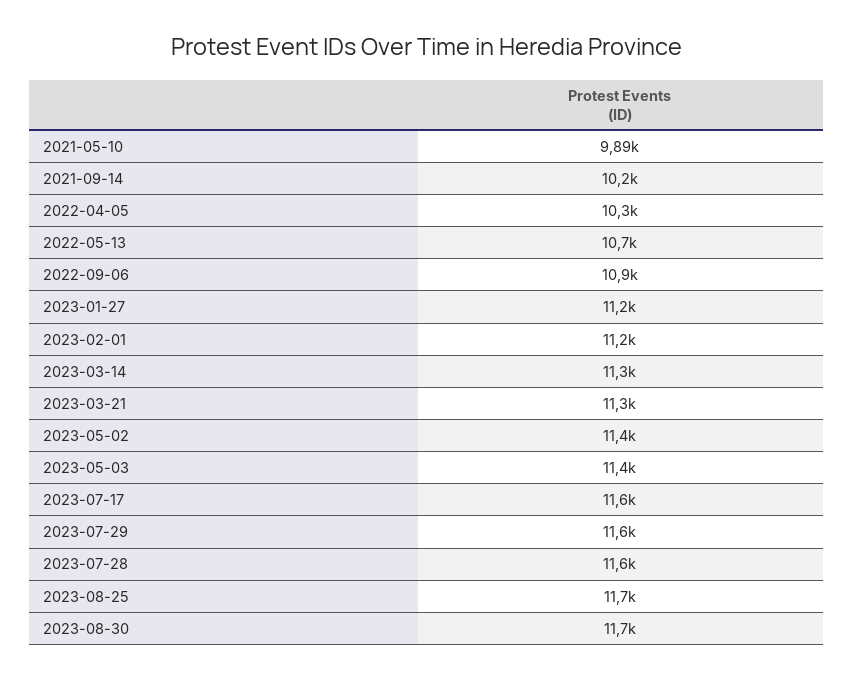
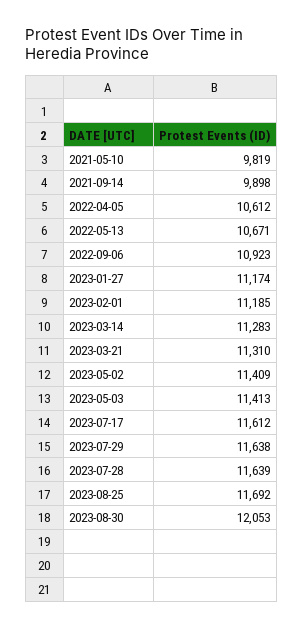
  {
-   "2021-05-10": 9890,
+   "2021-05-10": 9819,
-   "2021-09-14": 10200,
+   "2021-09-14": 9898,
-   "2022-04-05": 10300,
+   "2022-04-05": 10612,
    "2022-05-13": 10671,
    "2022-09-06": 10923,
    "2023-01-27": 11174,
    "2023-02-01": 11185,
    "2023-03-14": 11283,
    "2023-03-21": 11310,
    "2023-05-02": 11409,
    "2023-05-03": 11413,
    "2023-07-17": 11612,
    "2023-07-29": 11638,
    "2023-07-28": 11639,
    "2023-08-25": 11692,
-   "2023-08-30": 11700
+   "2023-08-30": 12053
  }

